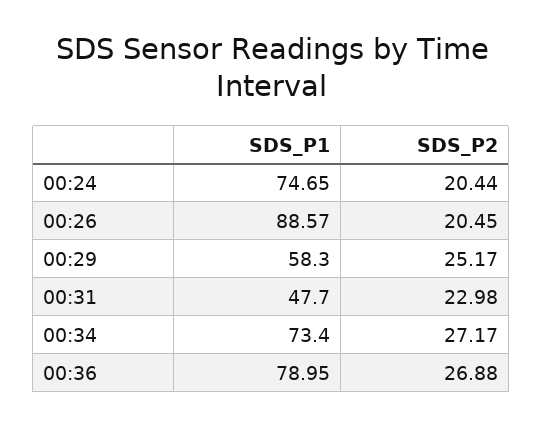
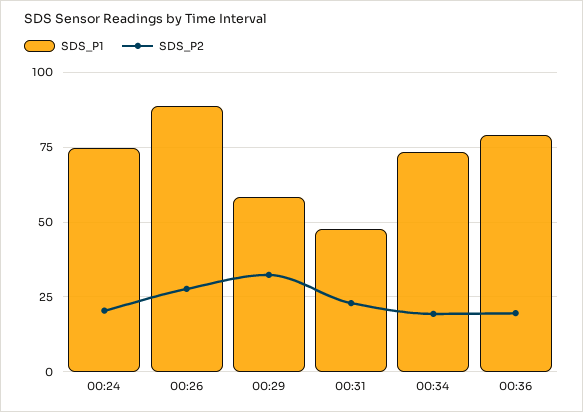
  {
    "SDS_P1": {
      "00:24": 74.65,
      "00:26": 88.57,
      "00:29": 58.3,
      "00:31": 47.7,
      "00:34": 73.4,
      "00:36": 78.95
    },
    "SDS_P2": {
      "00:24": 20.44,
-     "00:26": 20.45,
+     "00:26": 27.5,
-     "00:29": 25.17,
+     "00:29": 32.5,
      "00:31": 22.98,
-     "00:34": 27.17,
+     "00:34": 20,
-     "00:36": 26.88
+     "00:36": 20
    }
  }

